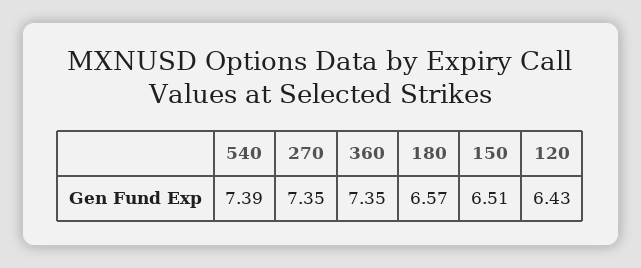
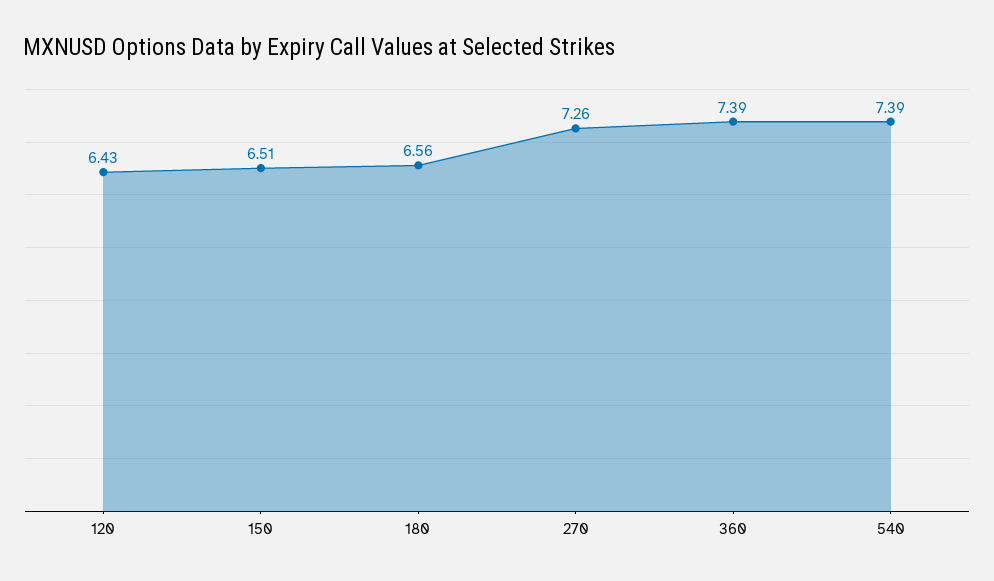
  {
    "540": 7.39,
-   "270": 7.35,
+   "270": 7.26,
-   "360": 7.35,
+   "360": 7.39,
-   "180": 6.57,
+   "180": 6.56,
    "150": 6.51,
    "120": 6.43
  }

